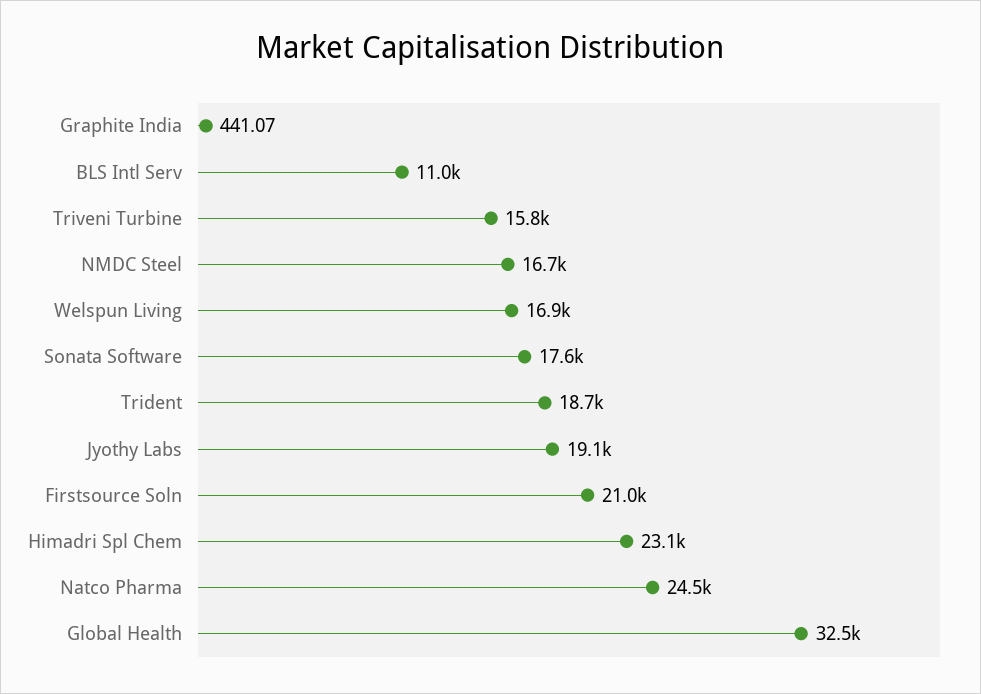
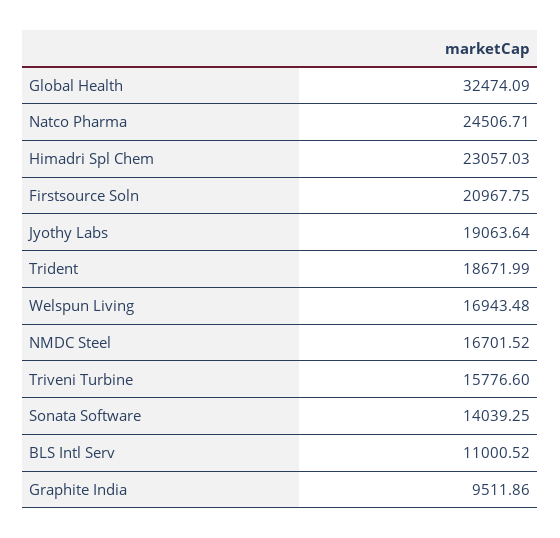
  {
-   "Graphite India": 441.07,
+   "Graphite India": 9511.86,
    "BLS Intl Serv": 11000.52,
    "Triveni Turbine": 15776.6,
    "NMDC Steel": 16701.52,
    "Welspun Living": 16943.48,
-   "Sonata Software": 17600,
+   "Sonata Software": 14039.25,
    "Trident": 18671.99,
    "Jyothy Labs": 19063.64,
    "Firstsource Soln": 20967.75,
    "Himadri Spl Chem": 23057.03,
    "Natco Pharma": 24506.71,
    "Global Health": 32474.09
  }

